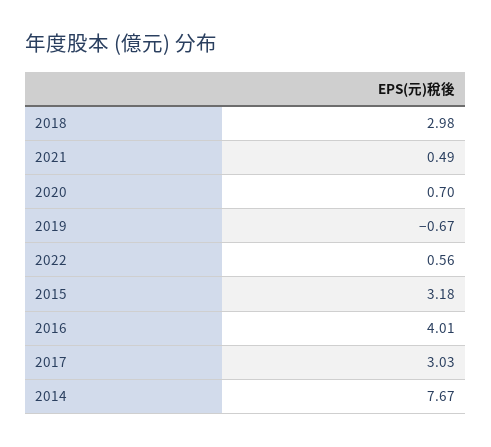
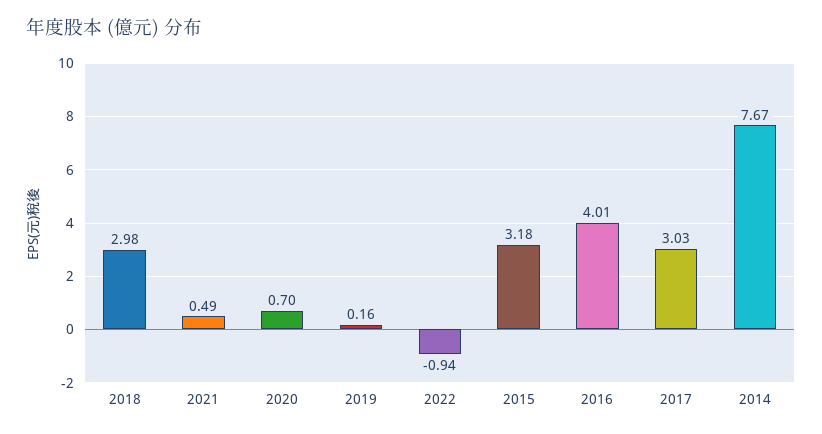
  {
    "2018": 2.98,
    "2021": 0.49,
    "2020": 0.7,
-   "2019": -0.67,
+   "2019": 0.16,
-   "2022": 0.56,
+   "2022": -0.94,
    "2015": 3.18,
    "2016": 4.01,
    "2017": 3.03,
    "2014": 7.67
  }

